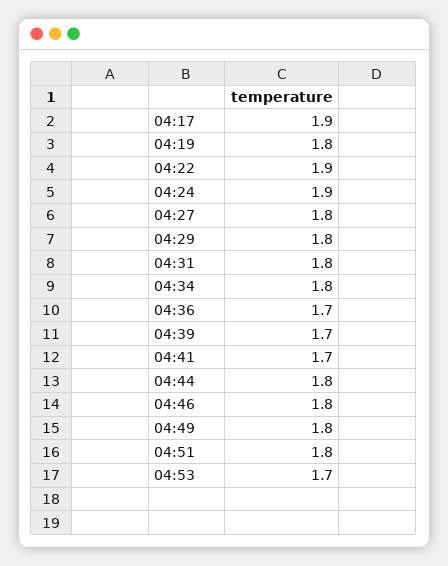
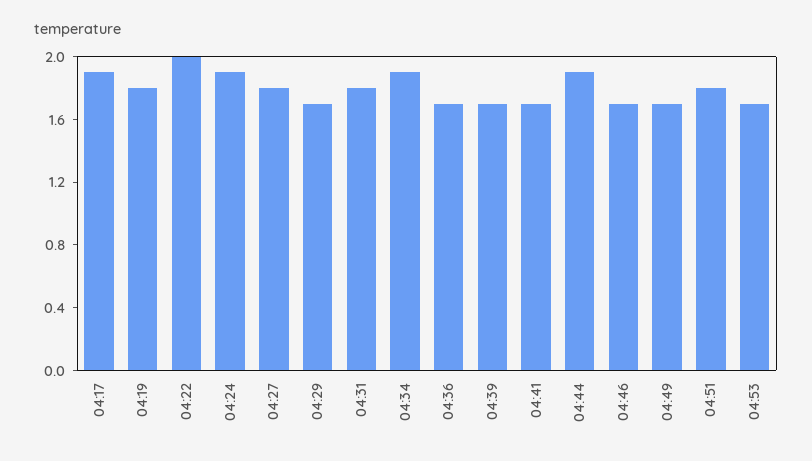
  {
    "04:17": 1.9,
    "04:19": 1.8,
-   "04:22": 1.9,
+   "04:22": 2,
    "04:24": 1.9,
    "04:27": 1.8,
-   "04:29": 1.8,
+   "04:29": 1.7,
    "04:31": 1.8,
-   "04:34": 1.8,
+   "04:34": 1.9,
    "04:36": 1.7,
    "04:39": 1.7,
    "04:41": 1.7,
-   "04:44": 1.8,
+   "04:44": 1.9,
-   "04:46": 1.8,
+   "04:46": 1.7,
-   "04:49": 1.8,
+   "04:49": 1.7,
    "04:51": 1.8,
    "04:53": 1.7
  }

